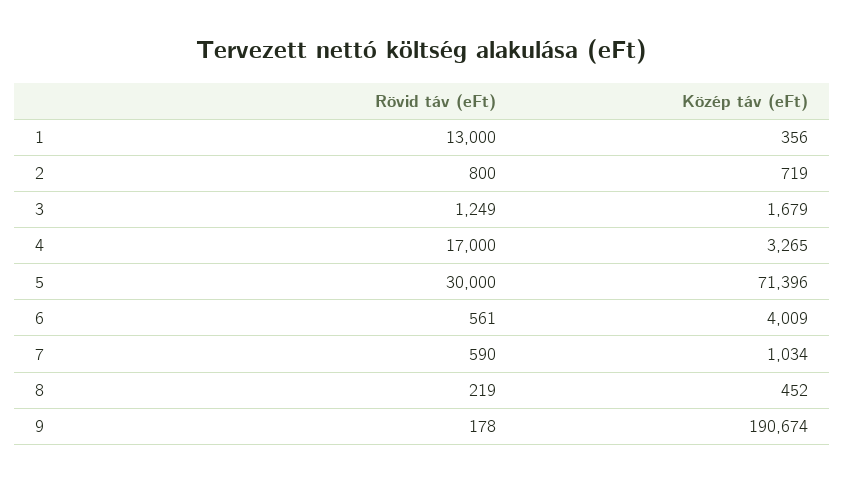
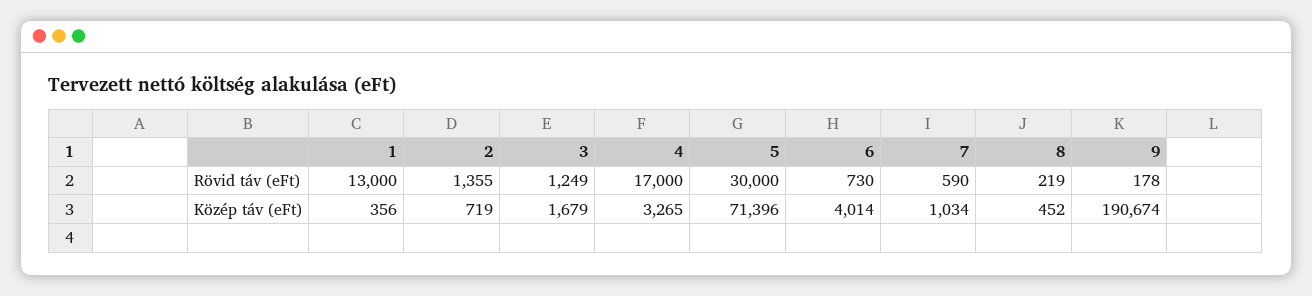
  {
    "Rövid táv (eFt)": {
      "1": 13000,
-     "2": 800,
+     "2": 1355,
      "3": 1249,
      "4": 17000,
      "5": 30000,
-     "6": 561,
+     "6": 730,
      "7": 590,
      "8": 219,
      "9": 178
    },
    "Közép táv (eFt)": {
      "1": 356,
      "2": 719,
      "3": 1679,
      "4": 3265,
      "5": 71396,
-     "6": 4009,
+     "6": 4014,
      "7": 1034,
      "8": 452,
      "9": 190674
    }
  }

